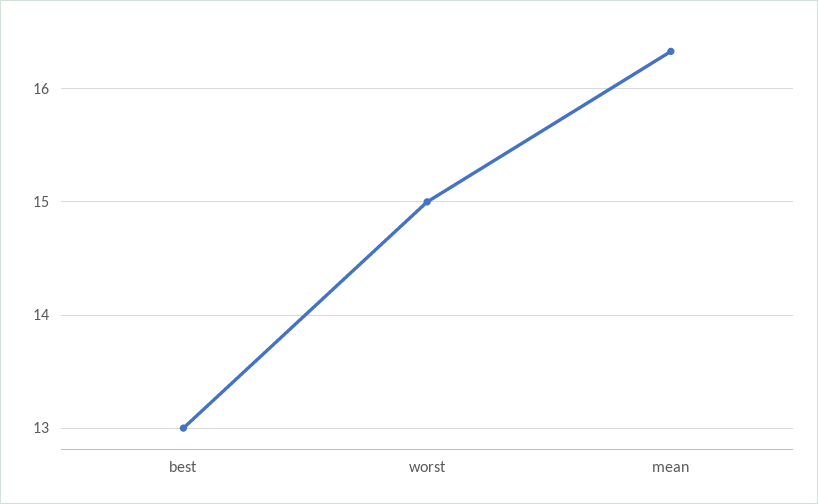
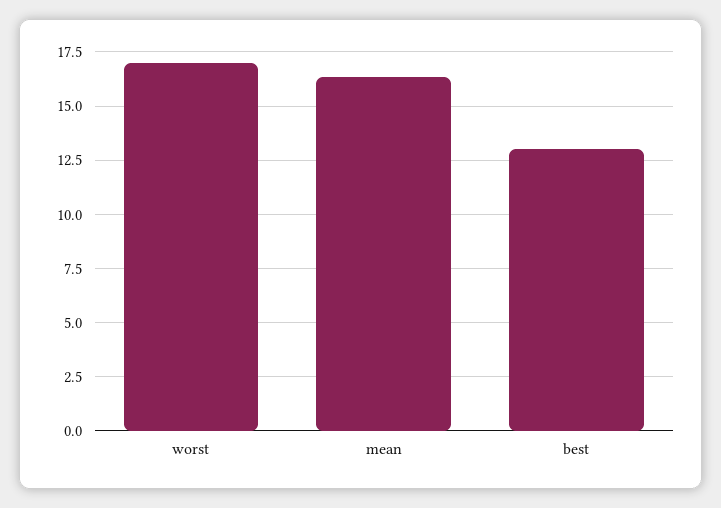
  {
    "best": 13,
-   "worst": 15,
+   "worst": 17,
    "mean": 16.3
  }

